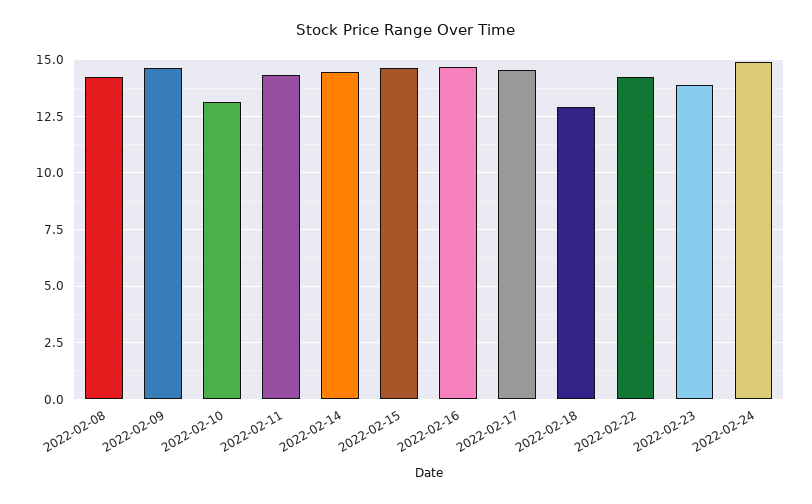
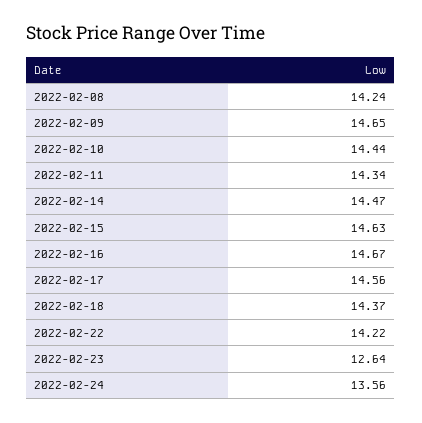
  {
    "2022-02-08": 14.24,
    "2022-02-09": 14.65,
-   "2022-02-10": 13,
+   "2022-02-10": 14.44,
    "2022-02-11": 14.34,
    "2022-02-14": 14.47,
    "2022-02-15": 14.63,
    "2022-02-16": 14.67,
    "2022-02-17": 14.56,
-   "2022-02-18": 13,
+   "2022-02-18": 14.37,
    "2022-02-22": 14.22,
-   "2022-02-23": 14,
+   "2022-02-23": 12.64,
-   "2022-02-24": 15
+   "2022-02-24": 13.56
  }

